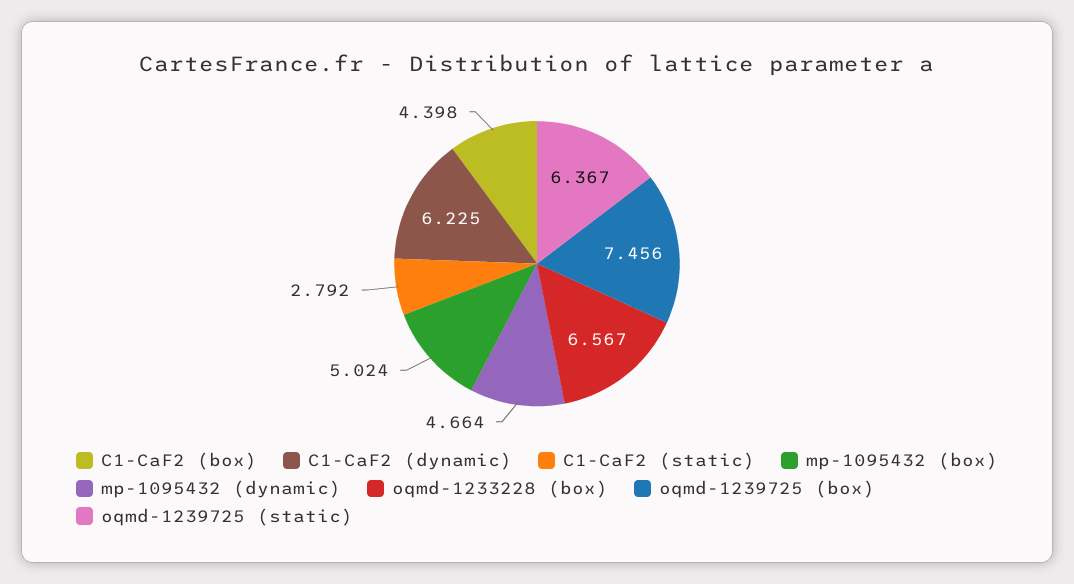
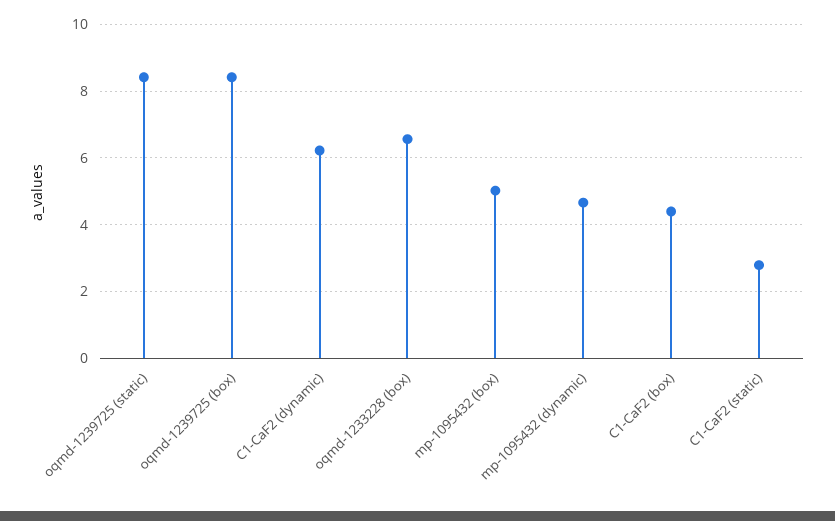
  {
    "C1-CaF2 (box)": 4.398,
    "C1-CaF2 (dynamic)": 6.225,
    "C1-CaF2 (static)": 2.792,
    "mp-1095432 (box)": 5.024,
    "mp-1095432 (dynamic)": 4.664,
    "oqmd-1233228 (box)": 6.567,
-   "oqmd-1239725 (box)": 7.456,
+   "oqmd-1239725 (box)": 8.4,
-   "oqmd-1239725 (static)": 6.367
+   "oqmd-1239725 (static)": 8.4
  }

